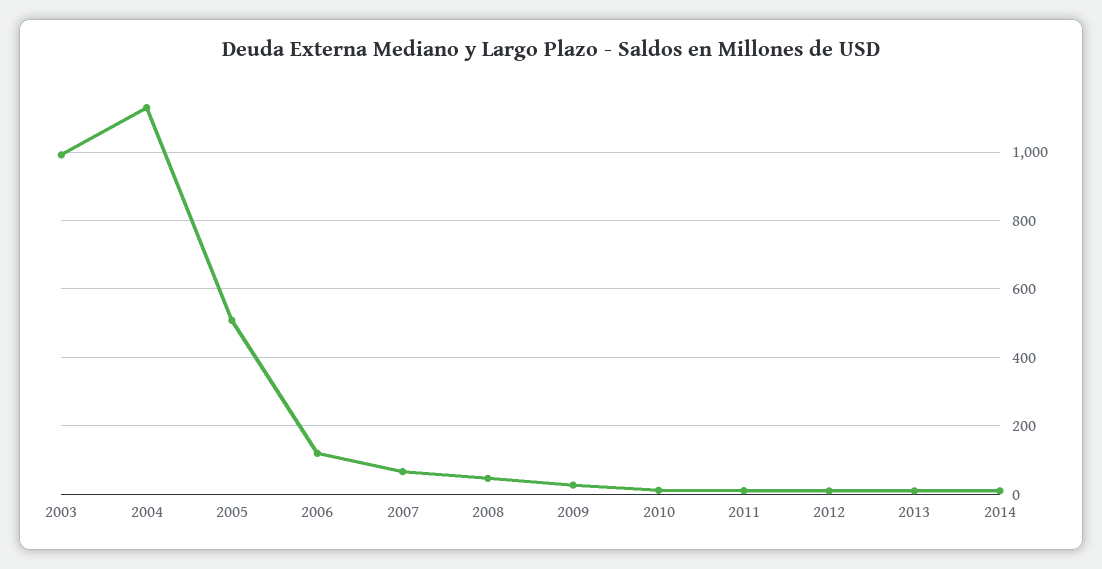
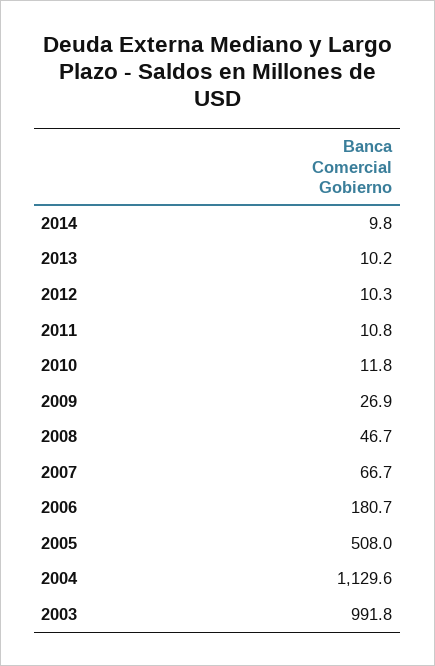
  {
    "2003": 991.8,
    "2004": 1129.6,
    "2005": 508,
-   "2006": 120,
+   "2006": 180.7,
    "2007": 66.7,
    "2008": 46.7,
    "2009": 26.9,
    "2010": 11.8,
    "2011": 10.8,
    "2012": 10.3,
    "2013": 10.2,
    "2014": 9.8
  }

